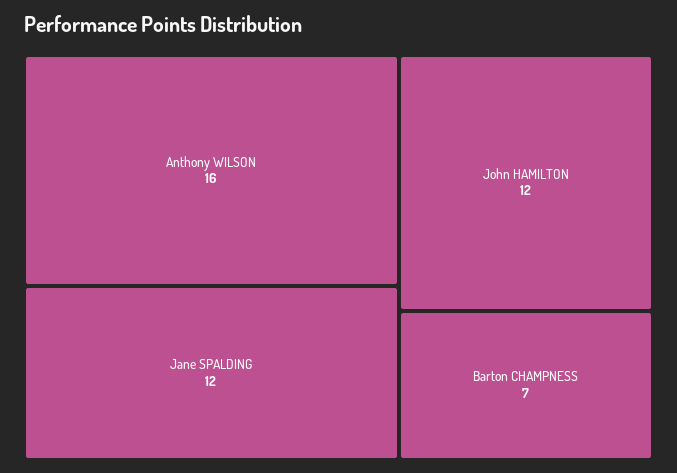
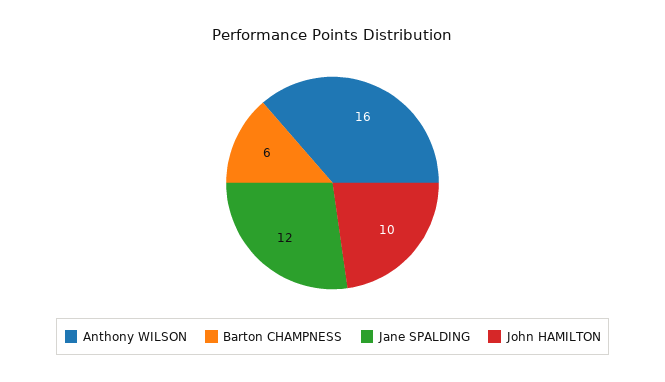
  {
    "Anthony WILSON": 16,
    "Jane SPALDING": 12,
-   "John HAMILTON": 12,
+   "John HAMILTON": 10,
-   "Barton CHAMPNESS": 7
+   "Barton CHAMPNESS": 6
  }

